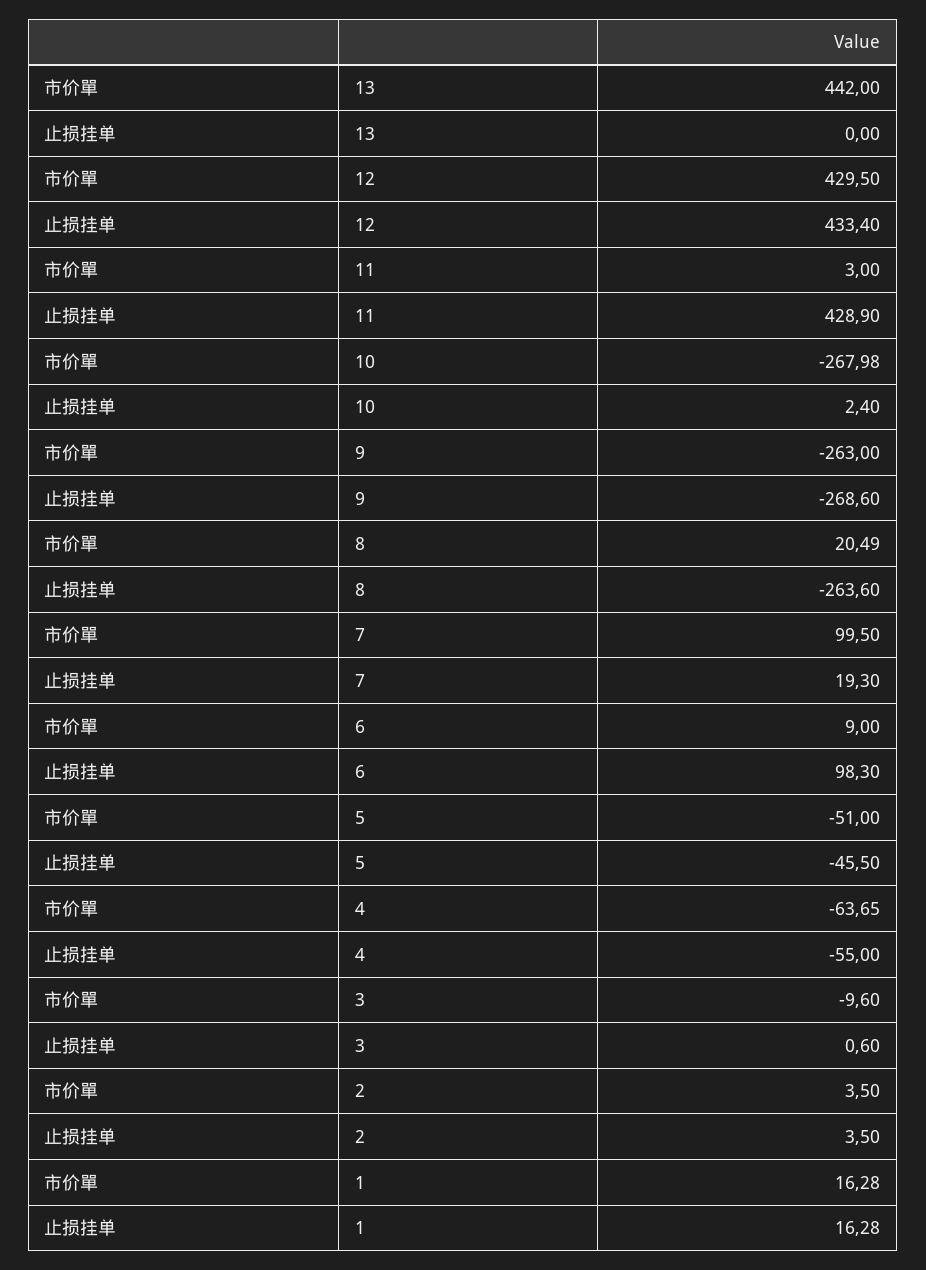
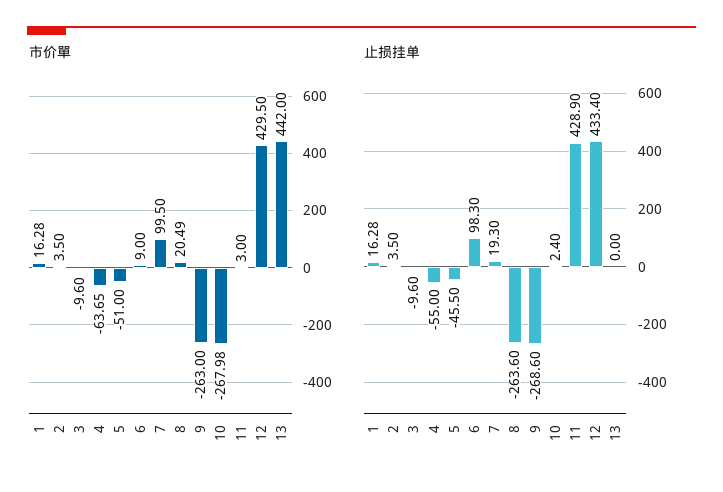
  {
    "市价單": {
      "13": 442,
      "12": 429.5,
      "11": 3,
      "10": -267.98,
      "9": -263,
      "8": 20.49,
      "7": 99.5,
      "6": 9,
      "5": -51,
      "4": -63.65,
      "3": -9.6,
      "2": 3.5,
      "1": 16.28
    },
    "止损挂单": {
      "13": 0,
      "12": 433.4,
      "11": 428.9,
      "10": 2.4,
      "9": -268.6,
      "8": -263.6,
      "7": 19.3,
      "6": 98.3,
      "5": -45.5,
      "4": -55,
-     "3": 0.6,
+     "3": -9.6,
      "2": 3.5,
      "1": 16.28
    }
  }

